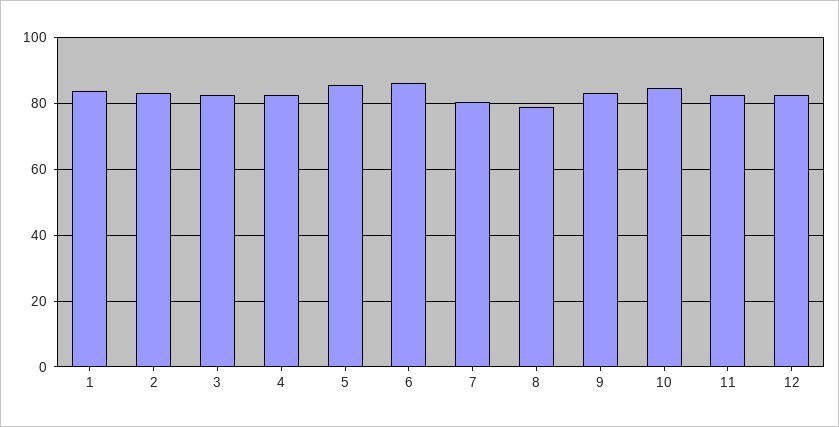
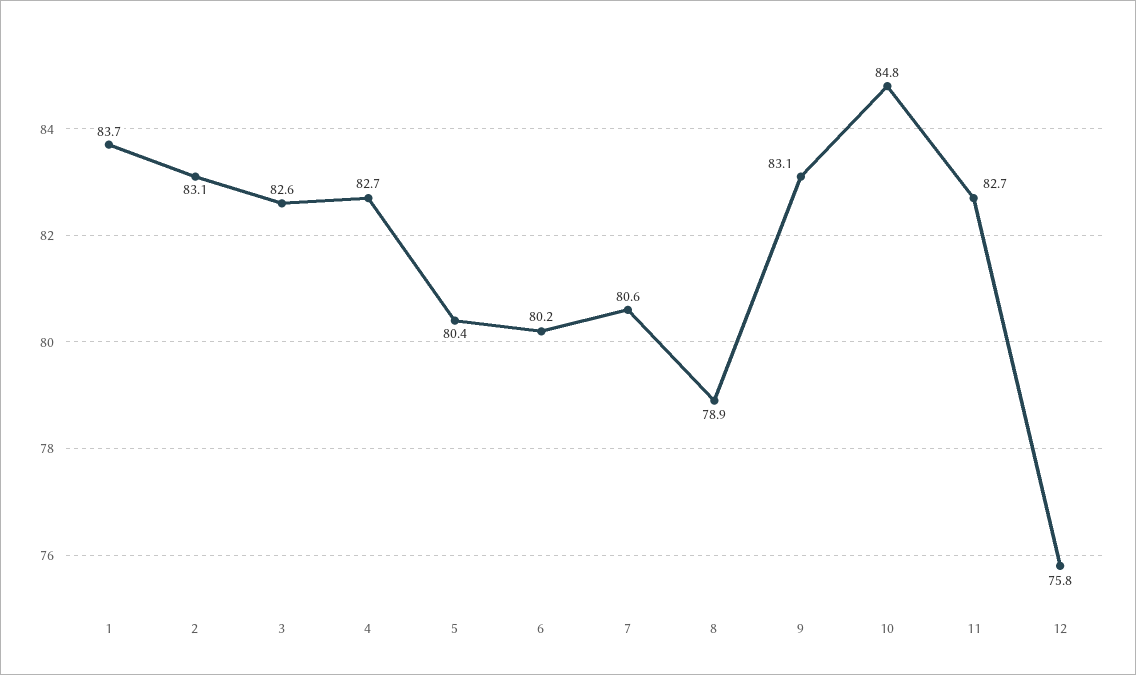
  {
    "1": 83.7,
    "2": 83.1,
    "3": 82.6,
    "4": 82.7,
-   "5": 86,
+   "5": 80.4,
-   "6": 86,
+   "6": 80.2,
    "7": 80.6,
    "8": 78.9,
    "9": 83.1,
    "10": 84.8,
    "11": 82.7,
-   "12": 82
+   "12": 75.8
  }

